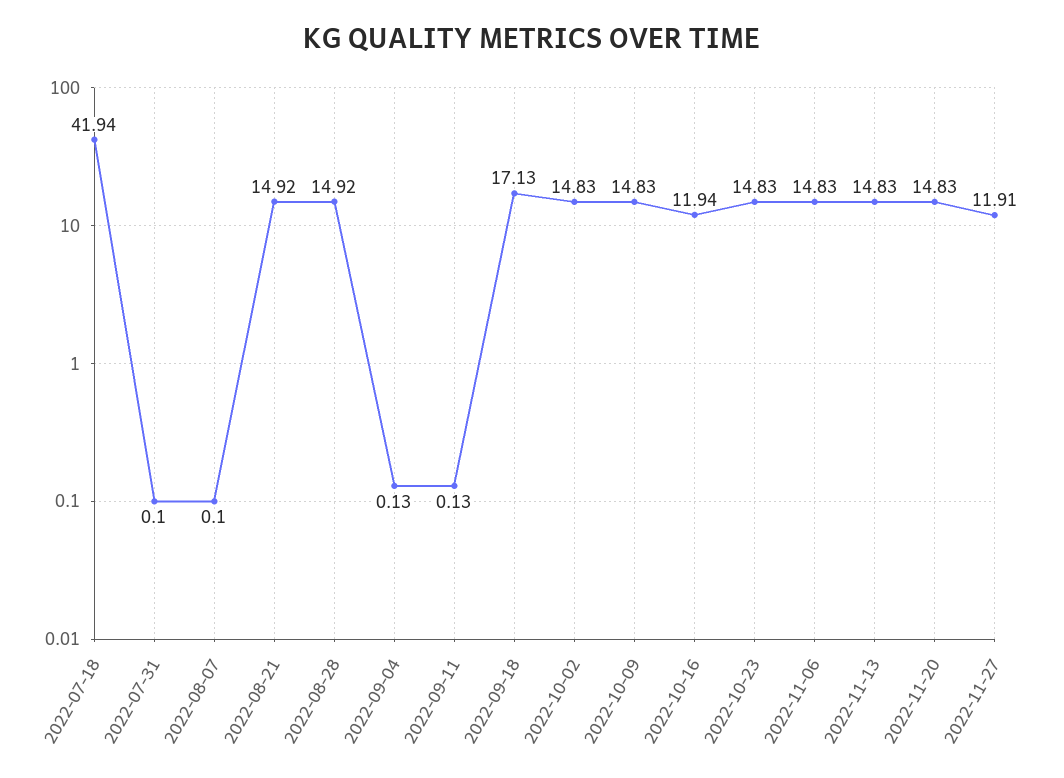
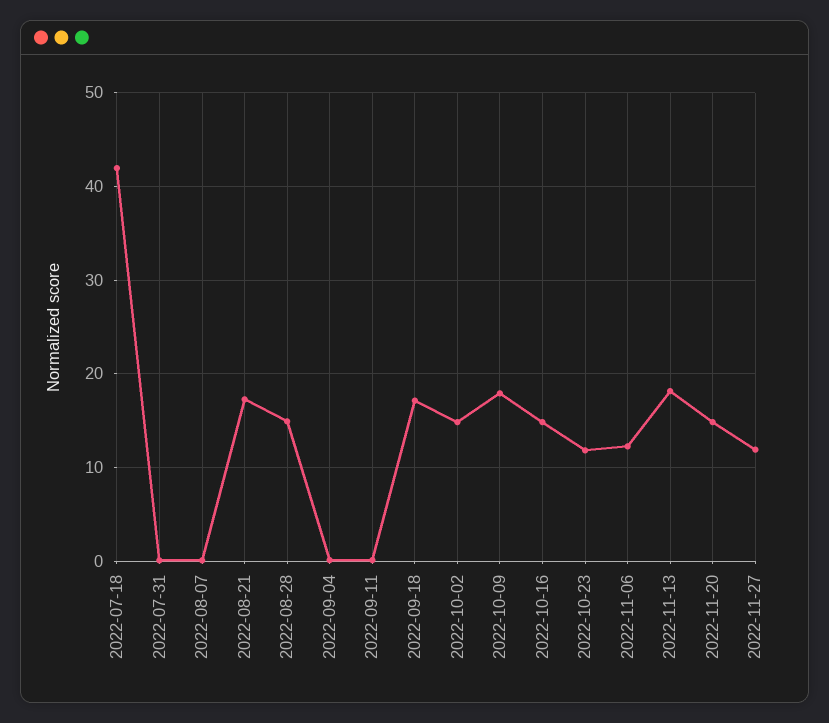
  {
    "2022-07-18": 41.94,
    "2022-07-31": 0.1,
    "2022-08-07": 0.1,
-   "2022-08-21": 14.92,
+   "2022-08-21": 17,
    "2022-08-28": 14.92,
    "2022-09-04": 0.13,
    "2022-09-11": 0.13,
    "2022-09-18": 17.13,
    "2022-10-02": 14.83,
-   "2022-10-09": 14.83,
+   "2022-10-09": 18,
-   "2022-10-16": 11.94,
+   "2022-10-16": 15,
-   "2022-10-23": 14.83,
+   "2022-10-23": 12,
-   "2022-11-06": 14.83,
+   "2022-11-06": 12,
-   "2022-11-13": 14.83,
+   "2022-11-13": 18,
    "2022-11-20": 14.83,
    "2022-11-27": 11.91
  }

